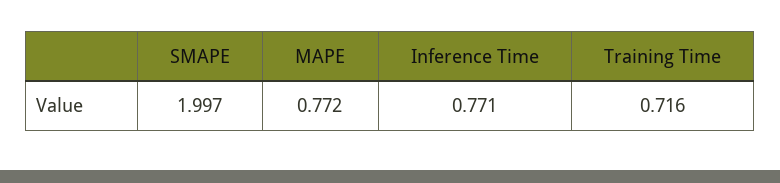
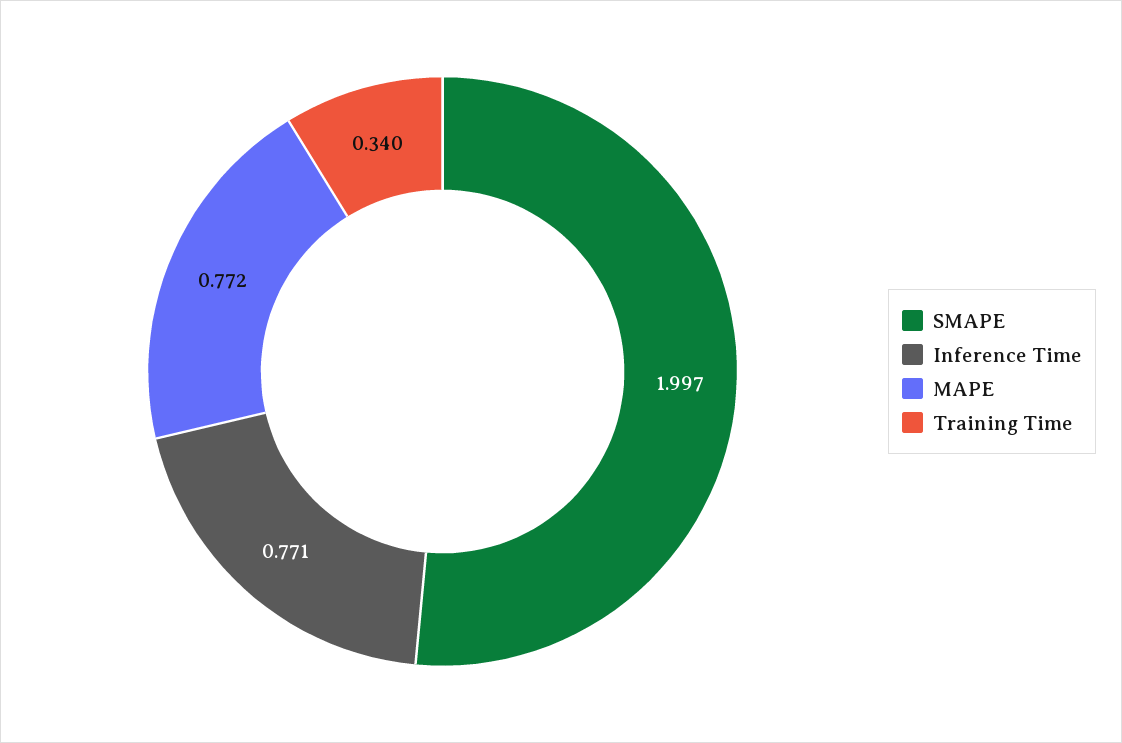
  {
    "SMAPE": 1.997,
    "MAPE": 0.772,
    "Inference Time": 0.771,
-   "Training Time": 0.716
+   "Training Time": 0.34
  }

